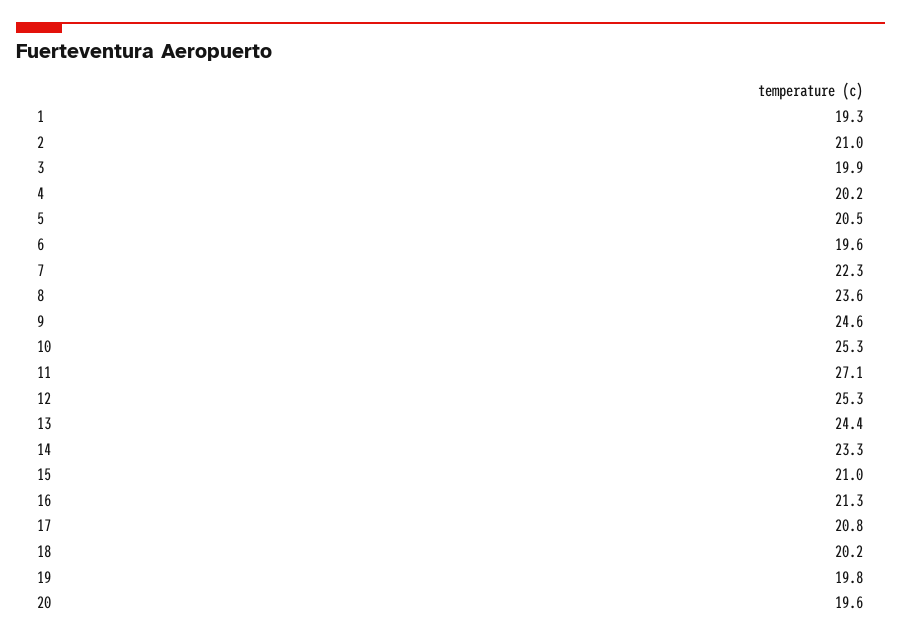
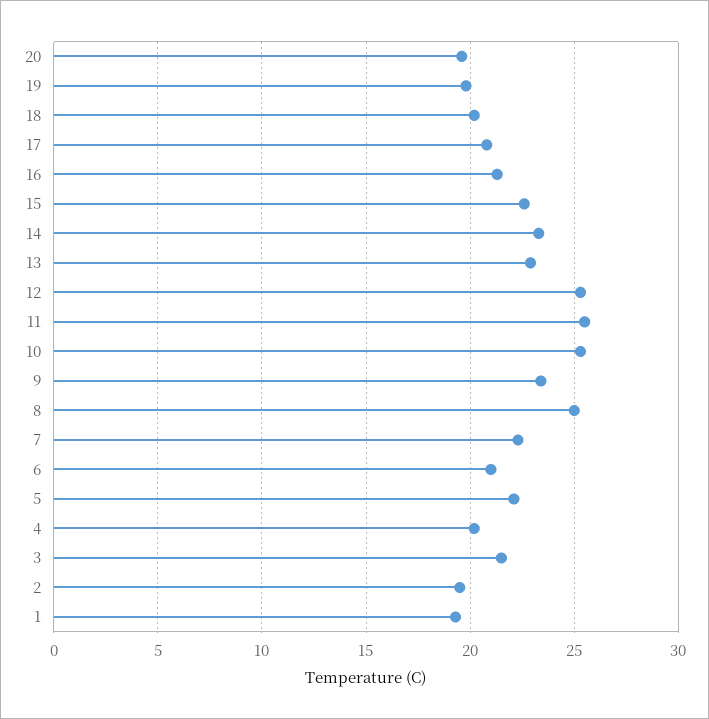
  {
    "1": 19.3,
-   "2": 21,
+   "2": 19.5,
-   "3": 19.9,
+   "3": 21.5,
    "4": 20.2,
-   "5": 20.5,
+   "5": 22,
-   "6": 19.6,
+   "6": 21,
    "7": 22.3,
-   "8": 23.6,
+   "8": 25,
-   "9": 24.6,
+   "9": 23.5,
    "10": 25.3,
-   "11": 27.1,
+   "11": 25.5,
    "12": 25.3,
-   "13": 24.4,
+   "13": 23,
    "14": 23.3,
-   "15": 21,
+   "15": 22.5,
    "16": 21.3,
    "17": 20.8,
    "18": 20.2,
    "19": 19.8,
    "20": 19.6
  }

